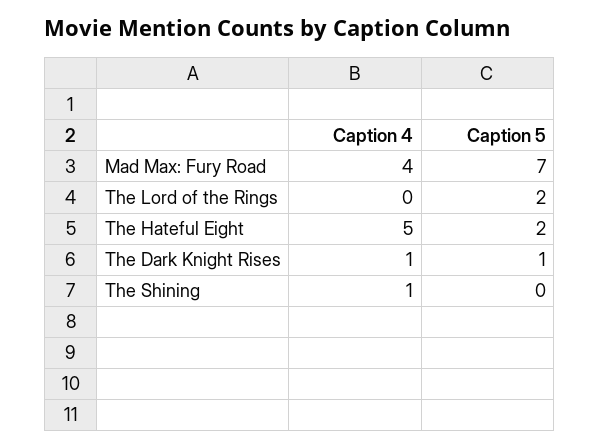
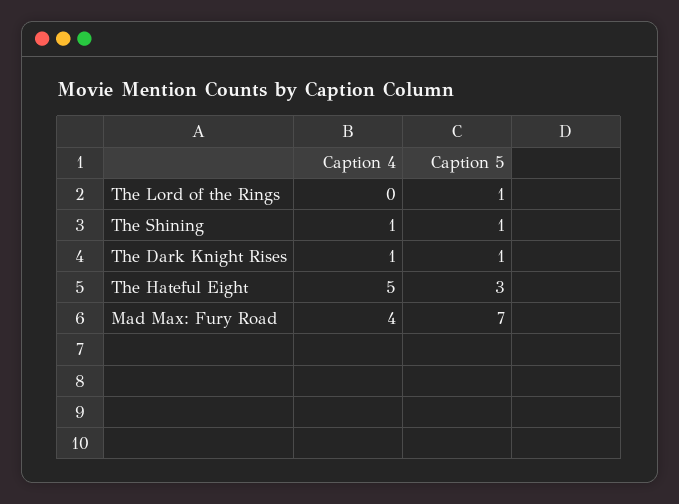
  {
    "Caption 4": {
      "Mad Max: Fury Road": 4,
      "The Lord of the Rings": 0,
      "The Hateful Eight": 5,
      "The Dark Knight Rises": 1,
      "The Shining": 1
    },
    "Caption 5": {
      "Mad Max: Fury Road": 7,
-     "The Lord of the Rings": 2,
+     "The Lord of the Rings": 1,
-     "The Hateful Eight": 2,
+     "The Hateful Eight": 3,
      "The Dark Knight Rises": 1,
-     "The Shining": 0
+     "The Shining": 1
    }
  }

